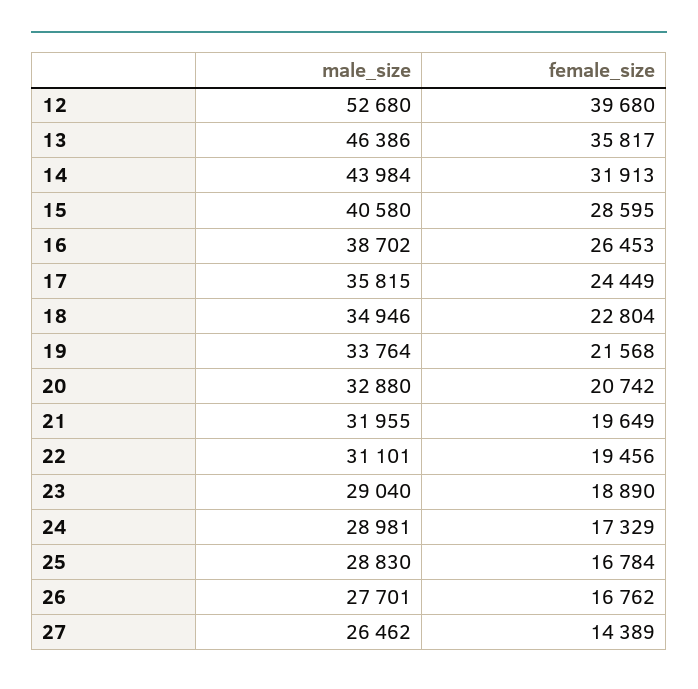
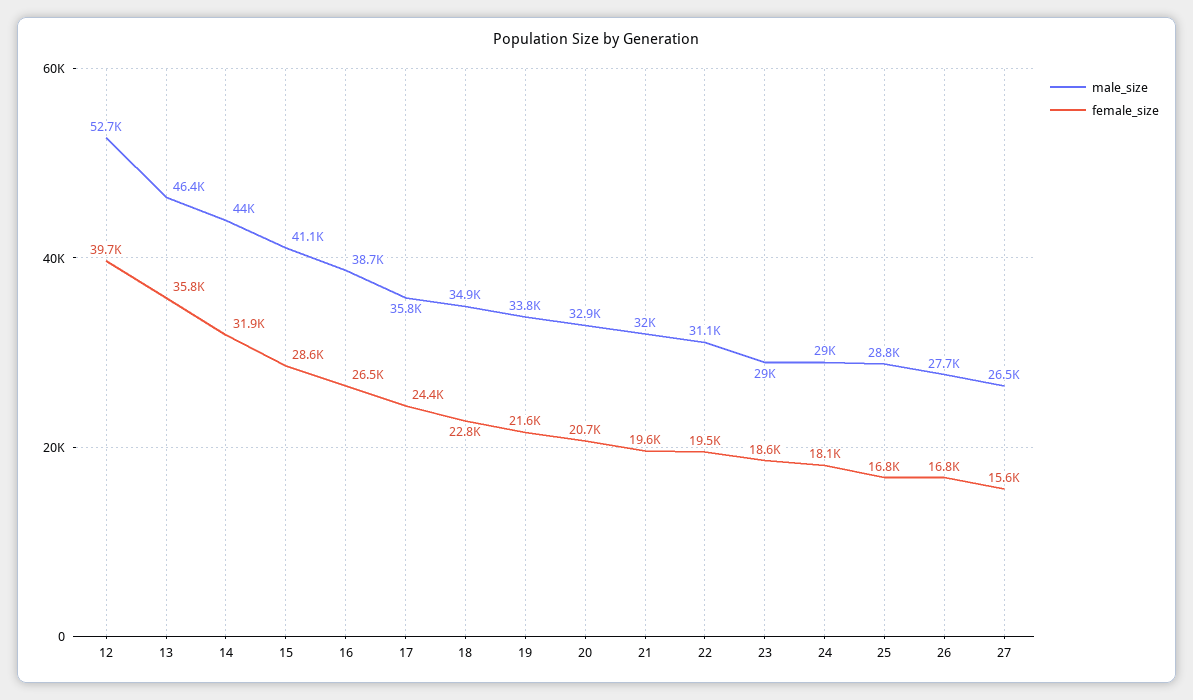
  {
    "male_size": {
      "12": 52680,
      "13": 46386,
      "14": 43984,
-     "15": 40580,
+     "15": 41100,
      "16": 38702,
      "17": 35815,
      "18": 34946,
      "19": 33764,
      "20": 32880,
      "21": 31955,
      "22": 31101,
      "23": 29040,
      "24": 28981,
      "25": 28830,
      "26": 27701,
      "27": 26462
    },
    "female_size": {
      "12": 39680,
      "13": 35817,
      "14": 31913,
      "15": 28595,
      "16": 26453,
      "17": 24449,
      "18": 22804,
      "19": 21568,
      "20": 20742,
      "21": 19649,
      "22": 19456,
-     "23": 18890,
+     "23": 18600,
-     "24": 17329,
+     "24": 18100,
      "25": 16784,
      "26": 16762,
-     "27": 14389
+     "27": 15600
    }
  }

